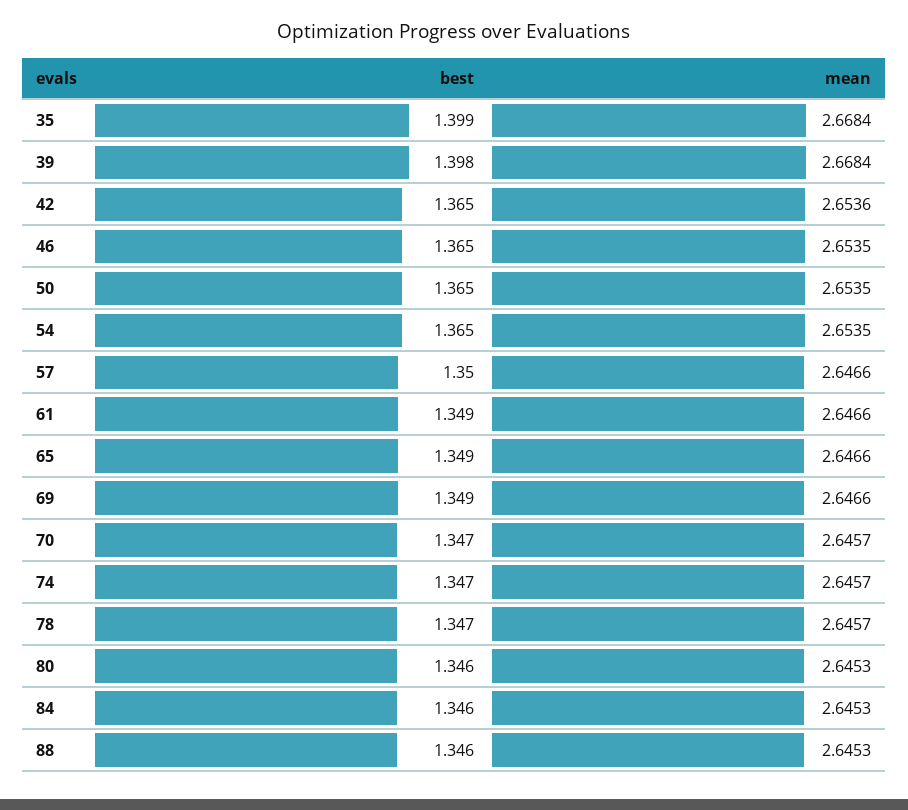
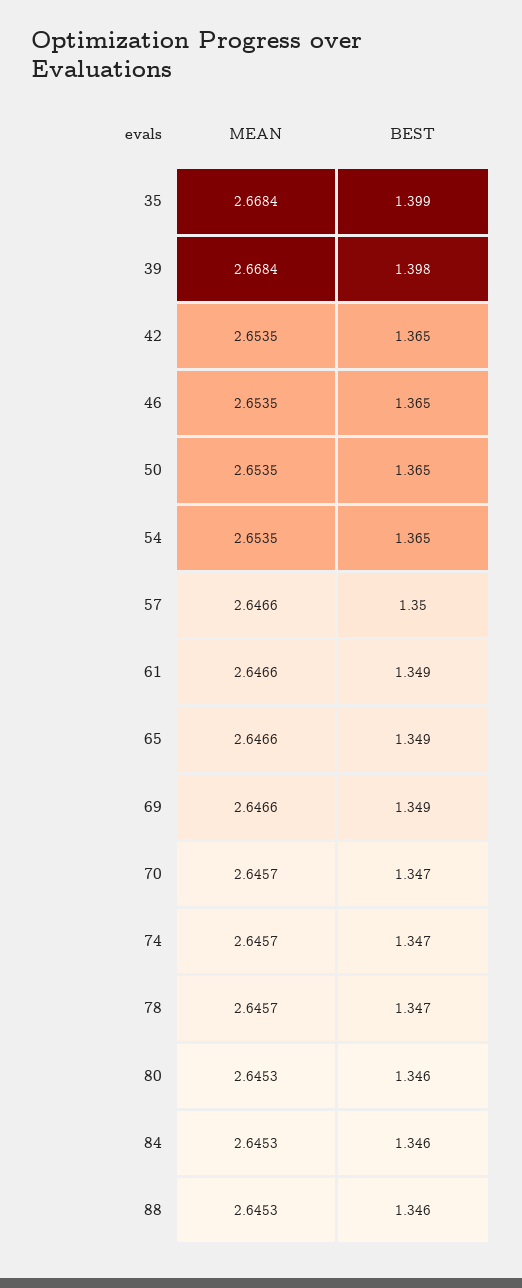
  {
    "best": {
      "35": 1.399,
      "39": 1.398,
      "42": 1.365,
      "46": 1.365,
      "50": 1.365,
      "54": 1.365,
      "57": 1.35,
      "61": 1.349,
      "65": 1.349,
      "69": 1.349,
      "70": 1.347,
      "74": 1.347,
      "78": 1.347,
      "80": 1.346,
      "84": 1.346,
      "88": 1.346
    },
    "mean": {
      "35": 2.6684,
      "39": 2.6684,
-     "42": 2.6536,
+     "42": 2.6535,
      "46": 2.6535,
      "50": 2.6535,
      "54": 2.6535,
      "57": 2.6466,
      "61": 2.6466,
      "65": 2.6466,
      "69": 2.6466,
      "70": 2.6457,
      "74": 2.6457,
      "78": 2.6457,
      "80": 2.6453,
      "84": 2.6453,
      "88": 2.6453
    }
  }

